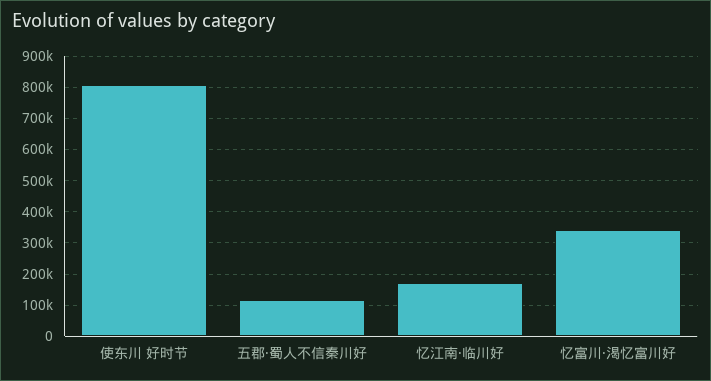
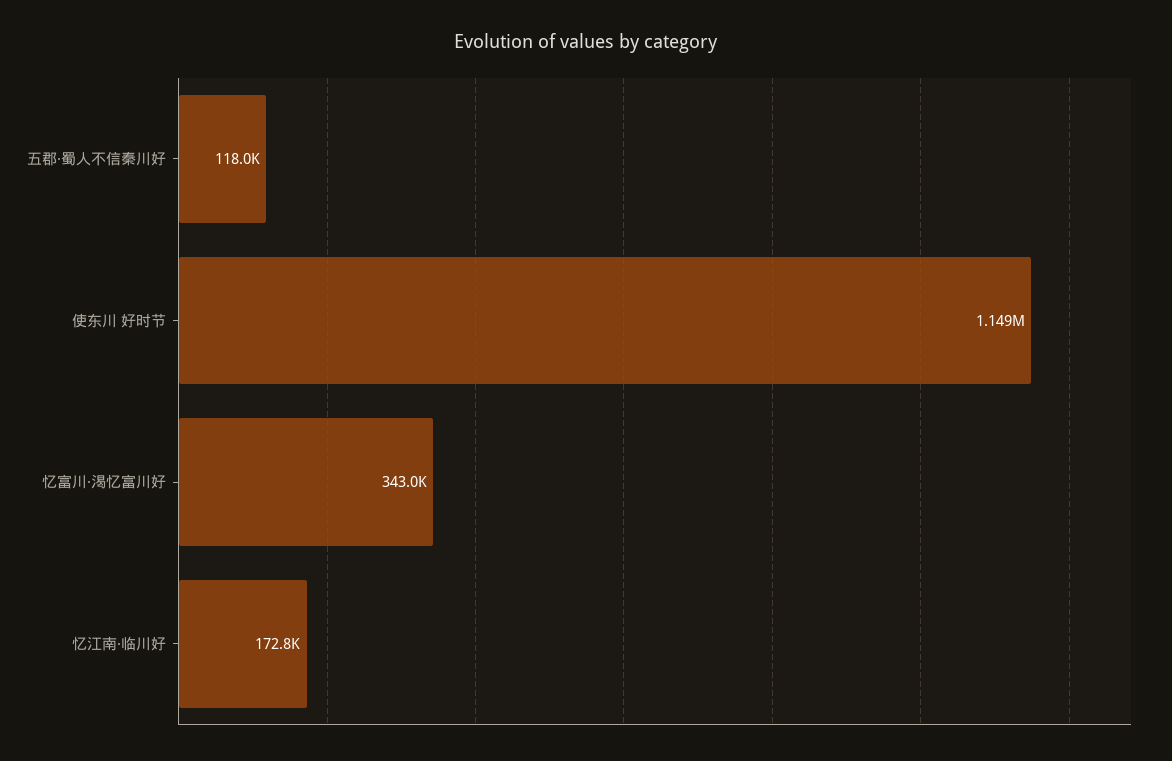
  {
-   "使东川 好时节": 800000,
+   "使东川 好时节": 1149000,
    "五郡·蜀人不信秦川好": 118000,
    "忆江南·临川好": 172800,
    "忆富川·渴忆富川好": 343000
  }

